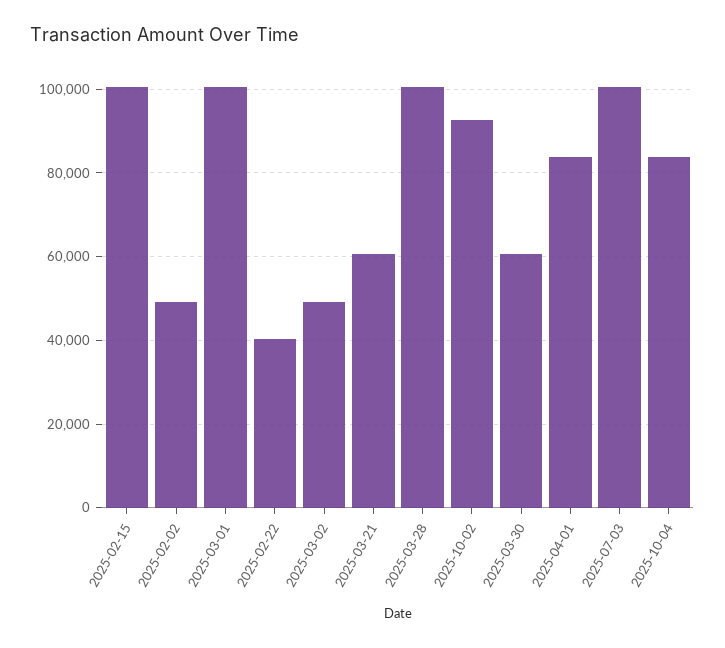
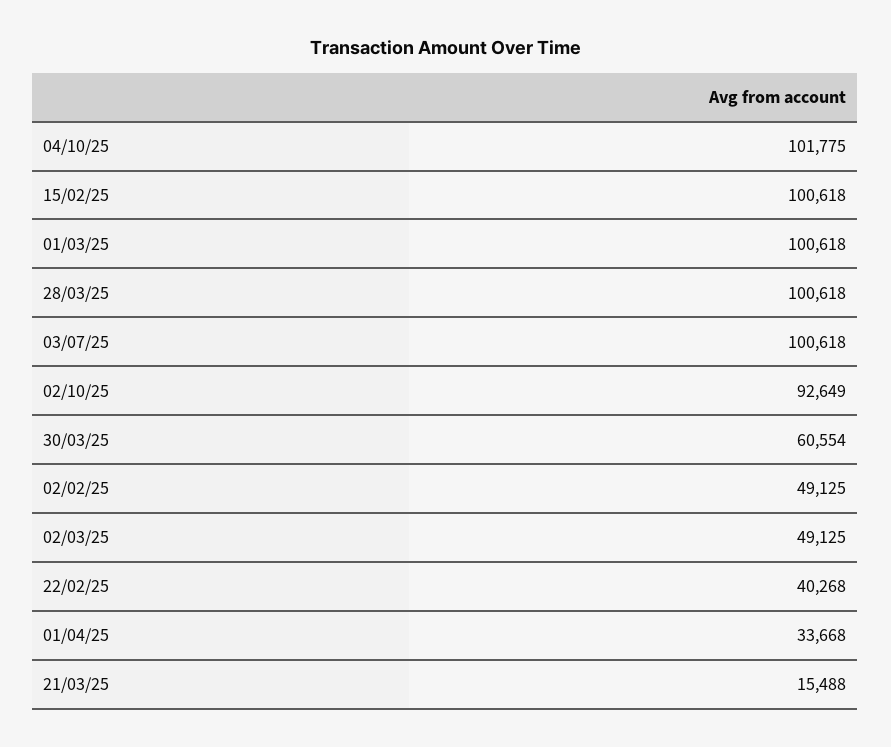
  {
    "2025-02-15": 100618,
    "2025-02-02": 49125,
    "2025-03-01": 100618,
    "2025-02-22": 40268,
    "2025-03-02": 49125,
-   "2025-03-21": 60000,
+   "2025-03-21": 15488,
    "2025-03-28": 100618,
    "2025-10-02": 92649,
    "2025-03-30": 60554,
-   "2025-04-01": 84000,
+   "2025-04-01": 33668,
    "2025-07-03": 100618,
-   "2025-10-04": 84000
+   "2025-10-04": 101775
  }

